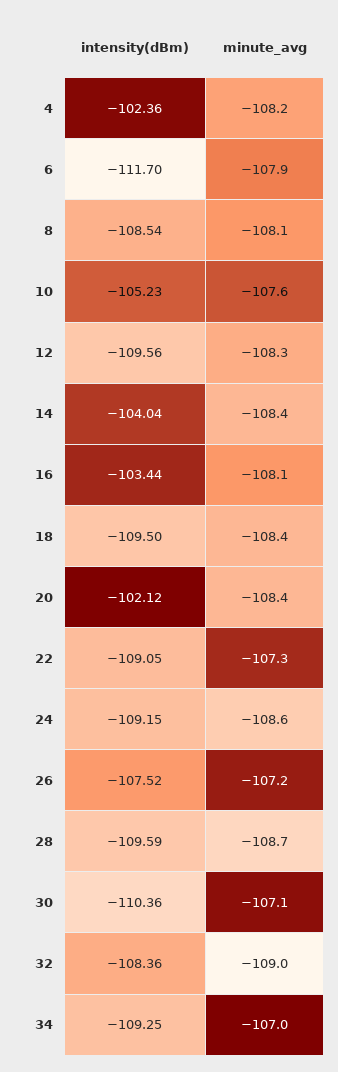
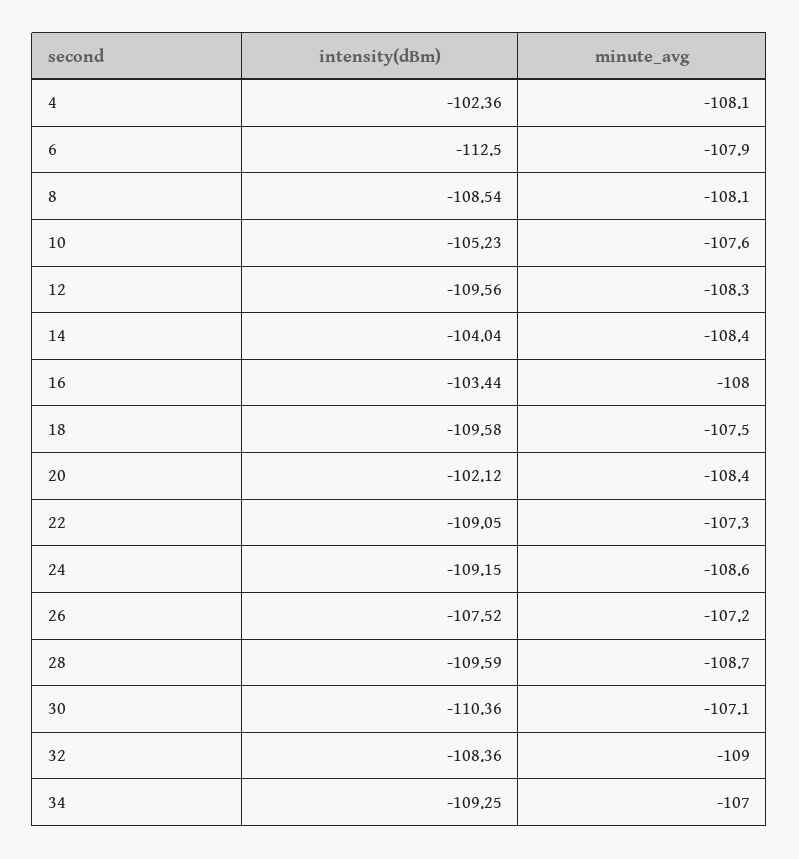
  {
    "intensity(dBm)": {
      "4": -102.36,
-     "6": -111.7,
+     "6": -112.5,
      "8": -108.54,
      "10": -105.23,
      "12": -109.56,
      "14": -104.04,
      "16": -103.44,
-     "18": -109.5,
+     "18": -109.58,
      "20": -102.12,
      "22": -109.05,
      "24": -109.15,
      "26": -107.52,
      "28": -109.59,
      "30": -110.36,
      "32": -108.36,
      "34": -109.25
    },
    "minute_avg": {
-     "4": -108.2,
+     "4": -108.1,
      "6": -107.9,
      "8": -108.1,
      "10": -107.6,
      "12": -108.3,
      "14": -108.4,
-     "16": -108.1,
+     "16": -108,
-     "18": -108.4,
+     "18": -107.5,
      "20": -108.4,
      "22": -107.3,
      "24": -108.6,
      "26": -107.2,
      "28": -108.7,
      "30": -107.1,
      "32": -109,
      "34": -107
    }
  }

